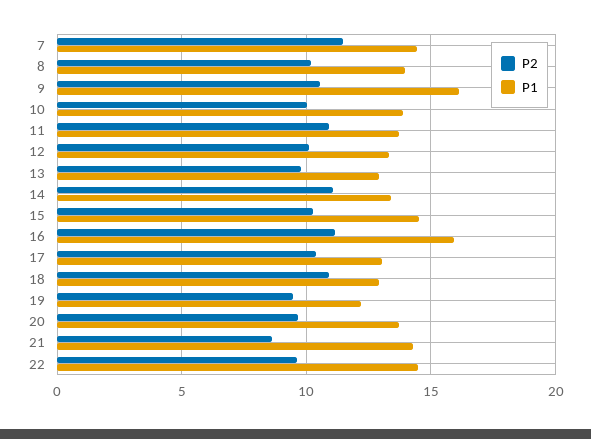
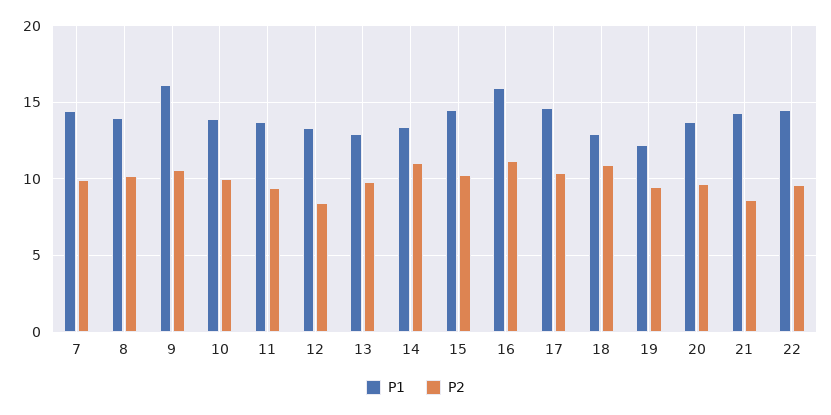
  {
    "P2": {
-     "7": 11.5,
+     "7": 10,
      "8": 10,
      "9": 10.5,
      "10": 10,
-     "11": 11,
+     "11": 9.5,
-     "12": 10,
+     "12": 8.5,
      "13": 10,
      "14": 11,
      "15": 10.5,
      "16": 11,
      "17": 10.5,
      "18": 11,
      "19": 9.5,
      "20": 9.5,
      "21": 8.5,
      "22": 9.5
    },
    "P1": {
      "7": 14.5,
      "8": 14,
      "9": 16,
      "10": 14,
      "11": 13.5,
      "12": 13.5,
      "13": 13,
      "14": 13.5,
      "15": 14.5,
      "16": 16,
-     "17": 13,
+     "17": 14.5,
      "18": 13,
      "19": 12,
      "20": 13.5,
      "21": 14.5,
      "22": 14.5
    }
  }

